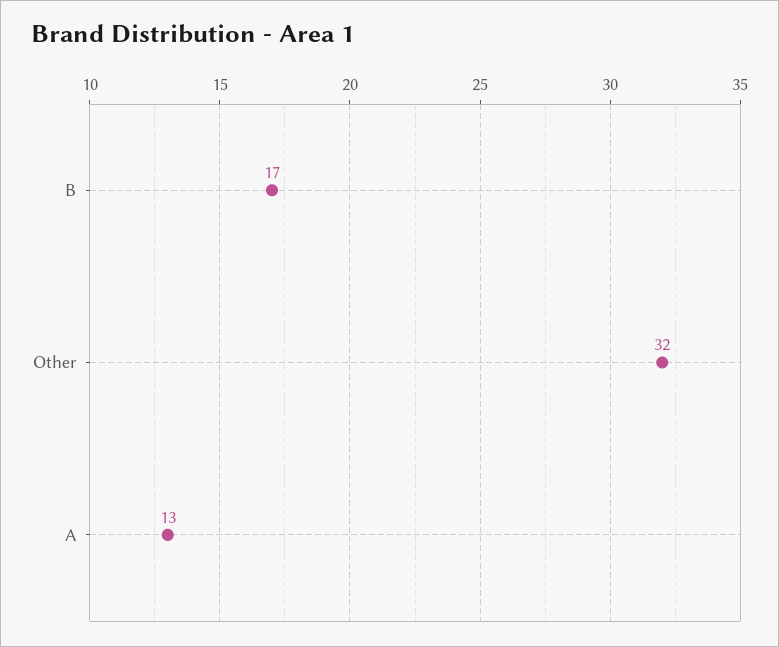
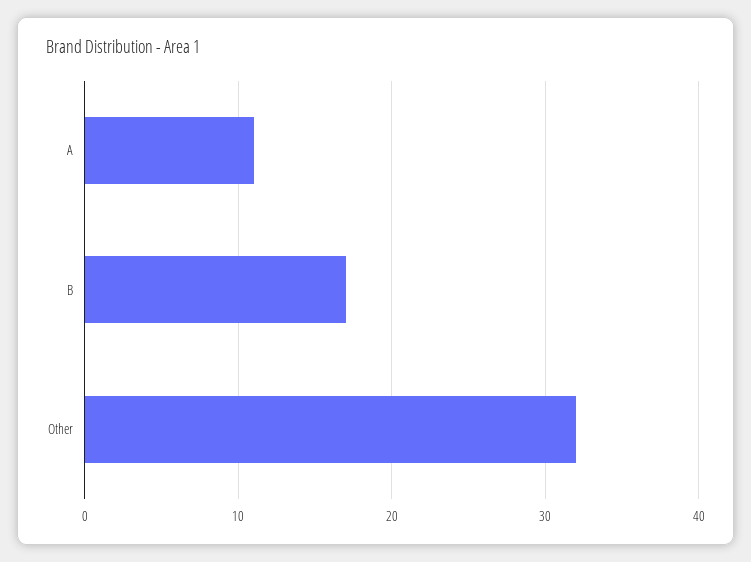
  {
    "B": 17,
    "Other": 32,
-   "A": 13
+   "A": 11
  }

